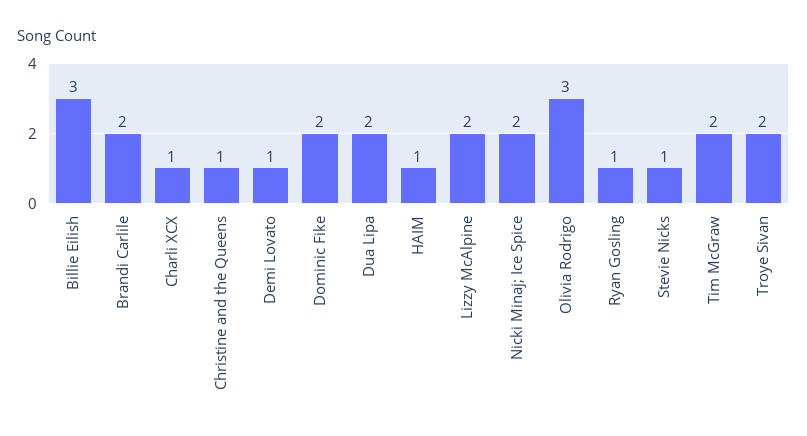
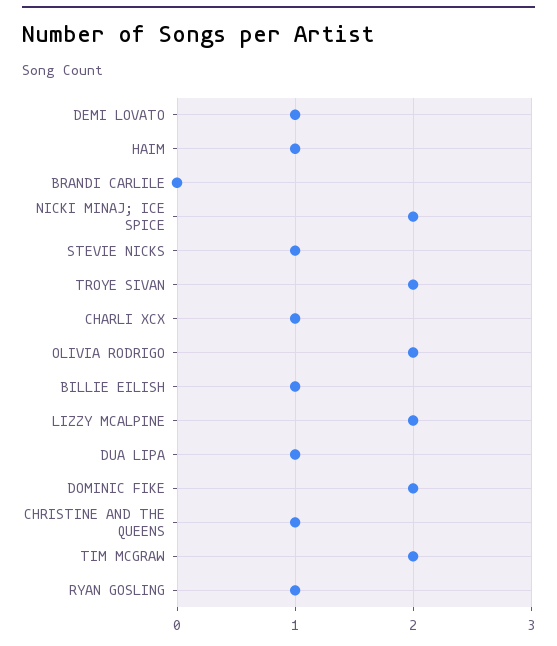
  {
-   "Billie Eilish": 3,
+   "Billie Eilish": 1,
-   "Brandi Carlile": 2,
+   "Brandi Carlile": 0,
    "Charli XCX": 1,
    "Christine and the Queens": 1,
    "Demi Lovato": 1,
    "Dominic Fike": 2,
-   "Dua Lipa": 2,
+   "Dua Lipa": 1,
    "HAIM": 1,
    "Lizzy McAlpine": 2,
    "Nicki Minaj; Ice Spice": 2,
-   "Olivia Rodrigo": 3,
+   "Olivia Rodrigo": 2,
    "Ryan Gosling": 1,
    "Stevie Nicks": 1,
    "Tim McGraw": 2,
    "Troye Sivan": 2
  }

